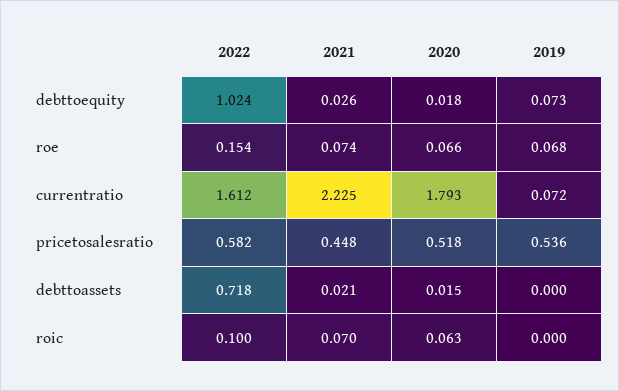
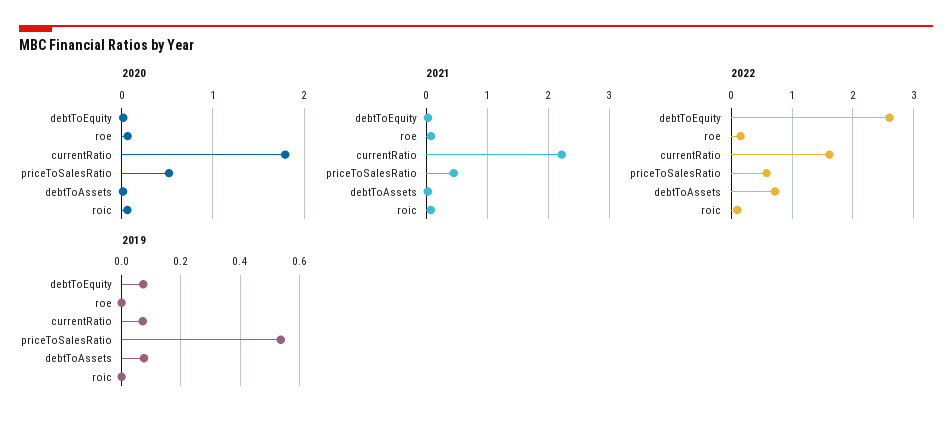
  {
    "2022": {
-     "debttoequity": 1.024,
+     "debttoequity": 2.6,
      "roe": 0.154,
      "currentratio": 1.612,
      "pricetosalesratio": 0.582,
      "debttoassets": 0.718,
      "roic": 0.1
    },
    "2021": {
      "debttoequity": 0.026,
      "roe": 0.074,
      "currentratio": 2.225,
      "pricetosalesratio": 0.448,
      "debttoassets": 0.021,
      "roic": 0.07
    },
    "2020": {
      "debttoequity": 0.018,
      "roe": 0.066,
      "currentratio": 1.793,
      "pricetosalesratio": 0.518,
      "debttoassets": 0.015,
      "roic": 0.063
    },
    "2019": {
      "debttoequity": 0.073,
-     "roe": 0.068,
+     "roe": 0,
      "currentratio": 0.072,
      "pricetosalesratio": 0.536,
-     "debttoassets": 0,
+     "debttoassets": 0.075,
      "roic": 0
    }
  }

